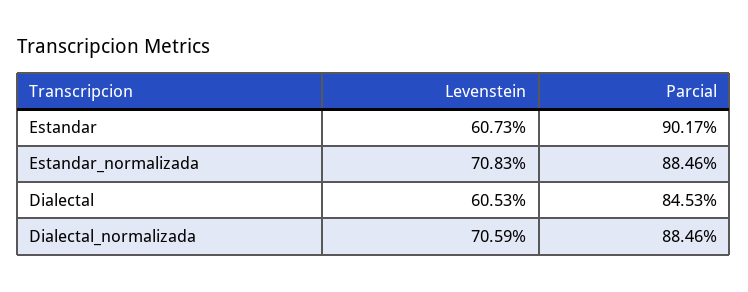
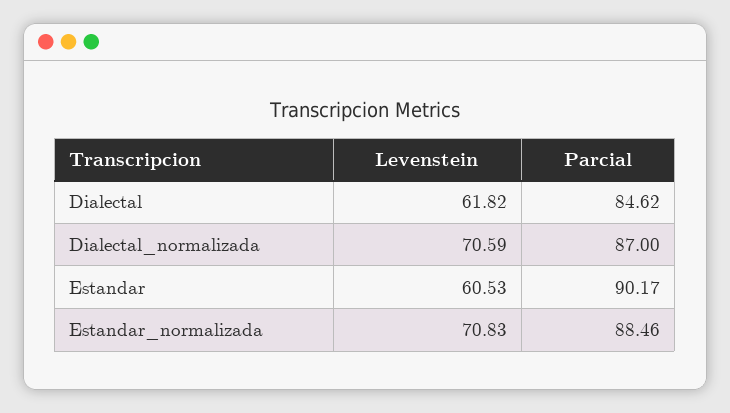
  {
    "Levenstein": {
-     "Estandar": 60.73,
+     "Estandar": 60.53,
      "Estandar_normalizada": 70.83,
-     "Dialectal": 60.53,
+     "Dialectal": 61.82,
      "Dialectal_normalizada": 70.59
    },
    "Parcial": {
      "Estandar": 90.17,
      "Estandar_normalizada": 88.46,
-     "Dialectal": 84.53,
+     "Dialectal": 84.62,
-     "Dialectal_normalizada": 88.46
+     "Dialectal_normalizada": 87
    }
  }

